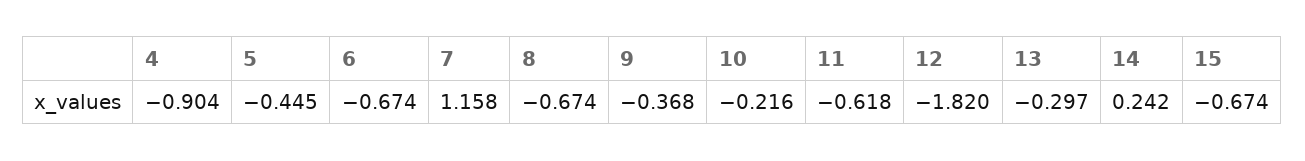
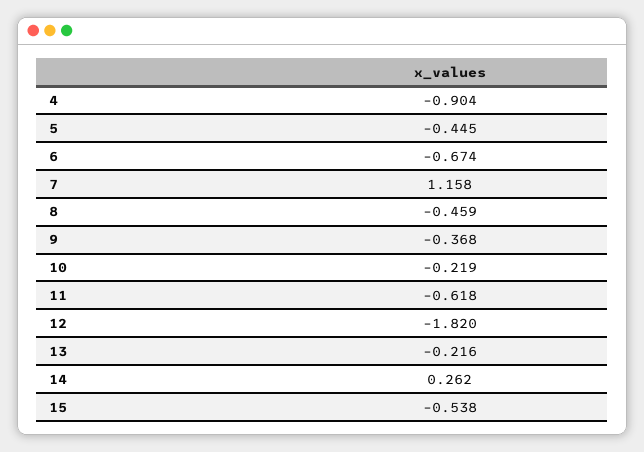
  {
    "4": -0.904,
    "5": -0.445,
    "6": -0.674,
    "7": 1.158,
-   "8": -0.674,
+   "8": -0.459,
    "9": -0.368,
-   "10": -0.216,
+   "10": -0.219,
    "11": -0.618,
    "12": -1.82,
-   "13": -0.297,
+   "13": -0.216,
-   "14": 0.242,
+   "14": 0.262,
-   "15": -0.674
+   "15": -0.538
  }

